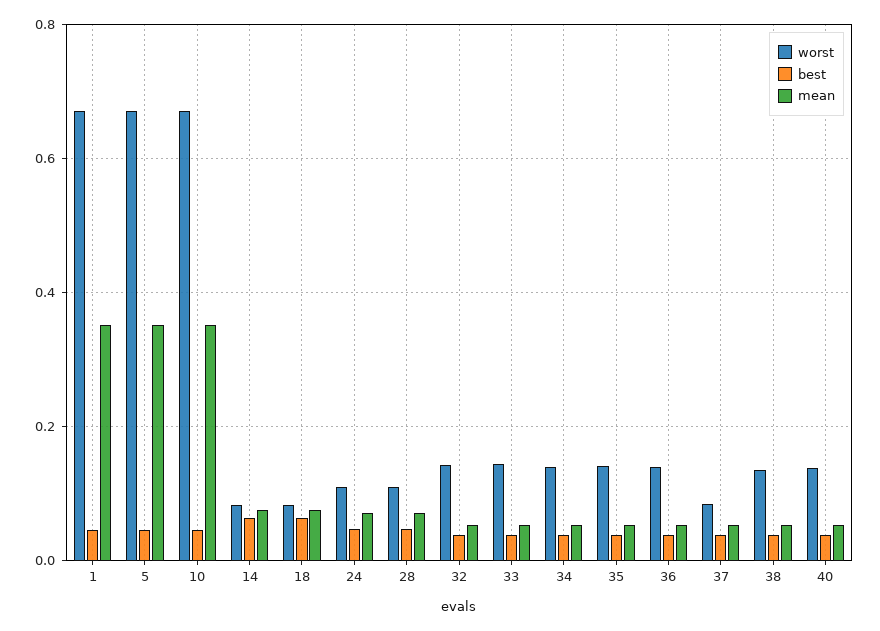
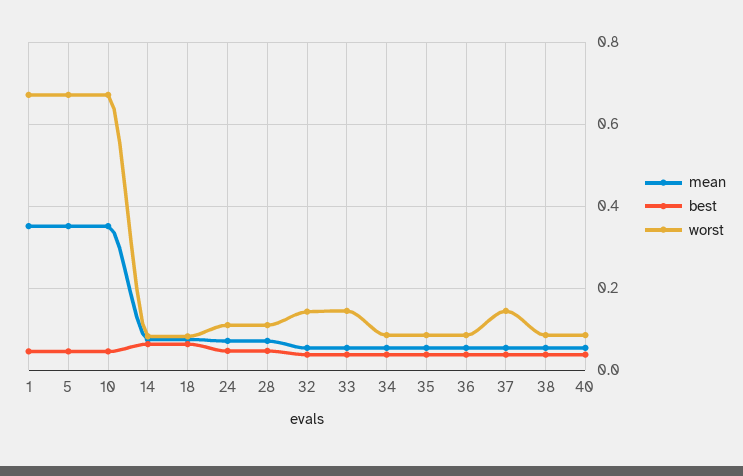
  {
    "worst": {
      "1": 0.68,
      "5": 0.68,
      "10": 0.68,
      "14": 0.08,
      "18": 0.08,
      "24": 0.1,
      "28": 0.1,
      "32": 0.14,
      "33": 0.14,
-     "34": 0.14,
+     "34": 0.08,
-     "35": 0.14,
+     "35": 0.08,
-     "36": 0.14,
+     "36": 0.08,
-     "37": 0.08,
+     "37": 0.14,
-     "38": 0.14,
+     "38": 0.08,
-     "40": 0.14
+     "40": 0.08
    },
    "best": {
      "1": 0.04,
      "5": 0.04,
      "10": 0.04,
      "14": 0.06,
      "18": 0.06,
      "24": 0.04,
      "28": 0.04,
      "32": 0.04,
      "33": 0.04,
      "34": 0.04,
      "35": 0.04,
      "36": 0.04,
      "37": 0.04,
      "38": 0.04,
      "40": 0.04
    },
    "mean": {
      "1": 0.36,
      "5": 0.36,
      "10": 0.36,
      "14": 0.08,
      "18": 0.08,
      "24": 0.08,
      "28": 0.08,
      "32": 0.06,
      "33": 0.06,
      "34": 0.06,
      "35": 0.06,
      "36": 0.06,
      "37": 0.06,
      "38": 0.06,
      "40": 0.06
    }
  }

